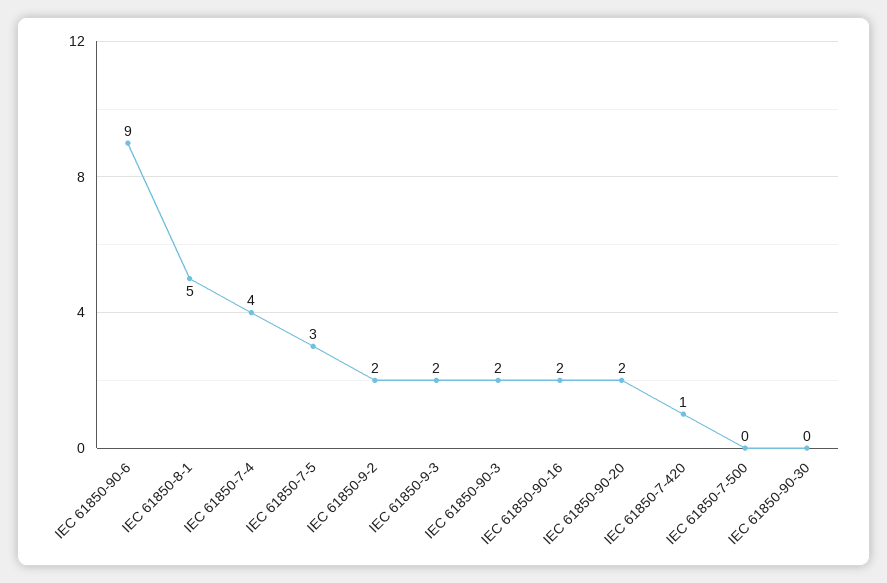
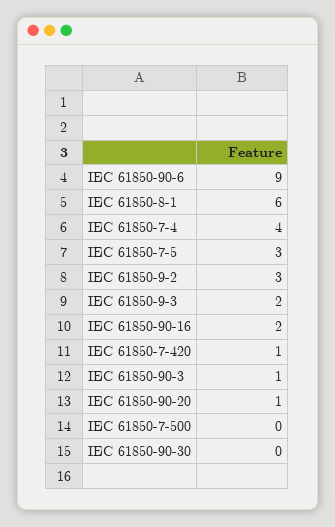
  {
    "IEC 61850-90-6": 9,
-   "IEC 61850-8-1": 5,
+   "IEC 61850-8-1": 6,
    "IEC 61850-7-4": 4,
    "IEC 61850-7-5": 3,
-   "IEC 61850-9-2": 2,
+   "IEC 61850-9-2": 3,
    "IEC 61850-9-3": 2,
-   "IEC 61850-90-3": 2,
+   "IEC 61850-90-3": 1,
    "IEC 61850-90-16": 2,
-   "IEC 61850-90-20": 2,
+   "IEC 61850-90-20": 1,
    "IEC 61850-7-420": 1,
    "IEC 61850-7-500": 0,
    "IEC 61850-90-30": 0
  }

